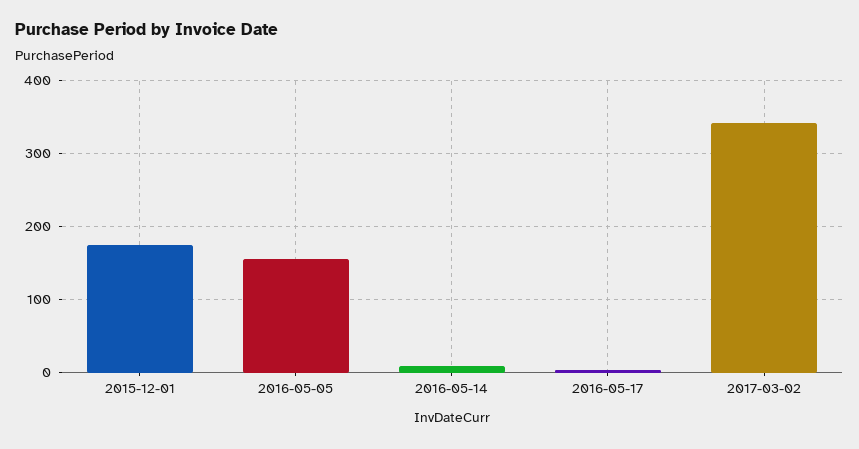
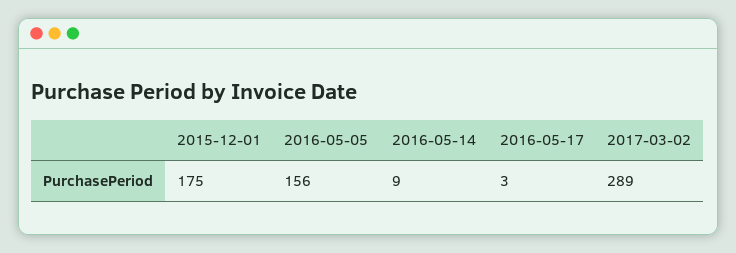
  {
    "2015-12-01": 175,
    "2016-05-05": 156,
    "2016-05-14": 9,
    "2016-05-17": 3,
-   "2017-03-02": 340
+   "2017-03-02": 289
  }

